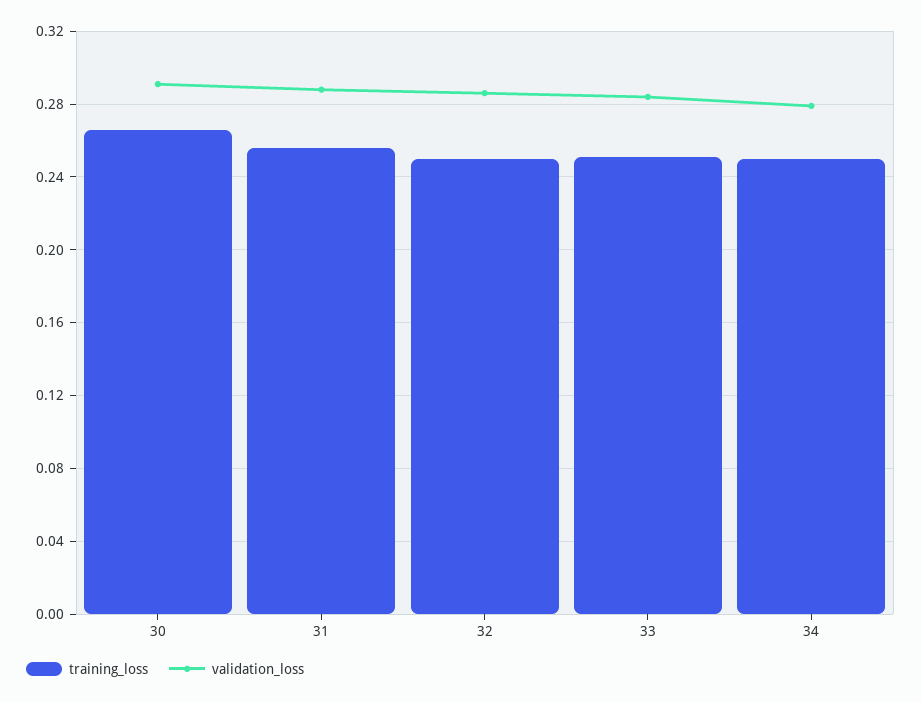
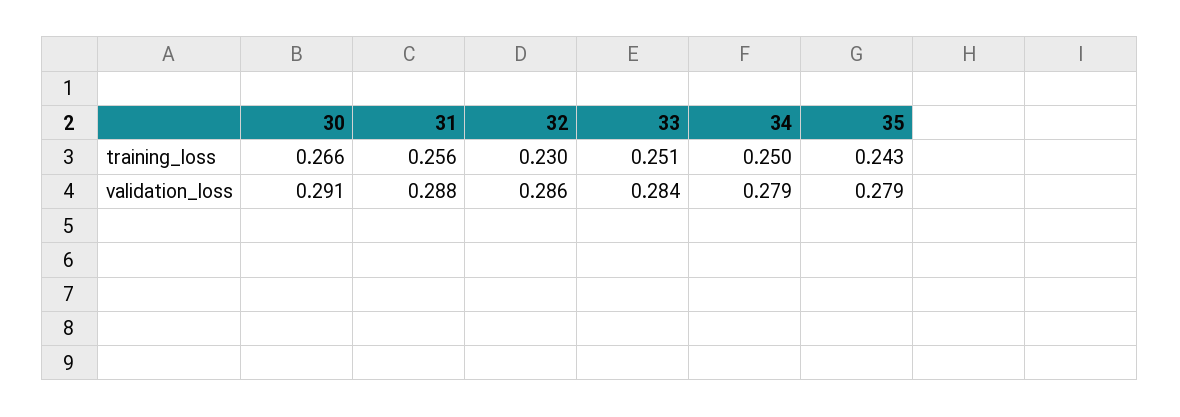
  {
    "training_loss": {
      "30": 0.266,
      "31": 0.256,
-     "32": 0.25,
+     "32": 0.23,
      "33": 0.251,
-     "34": 0.25
+     "34": 0.25,
+     "35": 0.243
    },
    "validation_loss": {
      "30": 0.291,
      "31": 0.288,
      "32": 0.286,
      "33": 0.284,
-     "34": 0.279
+     "34": 0.279,
+     "35": 0.279
    }
  }

